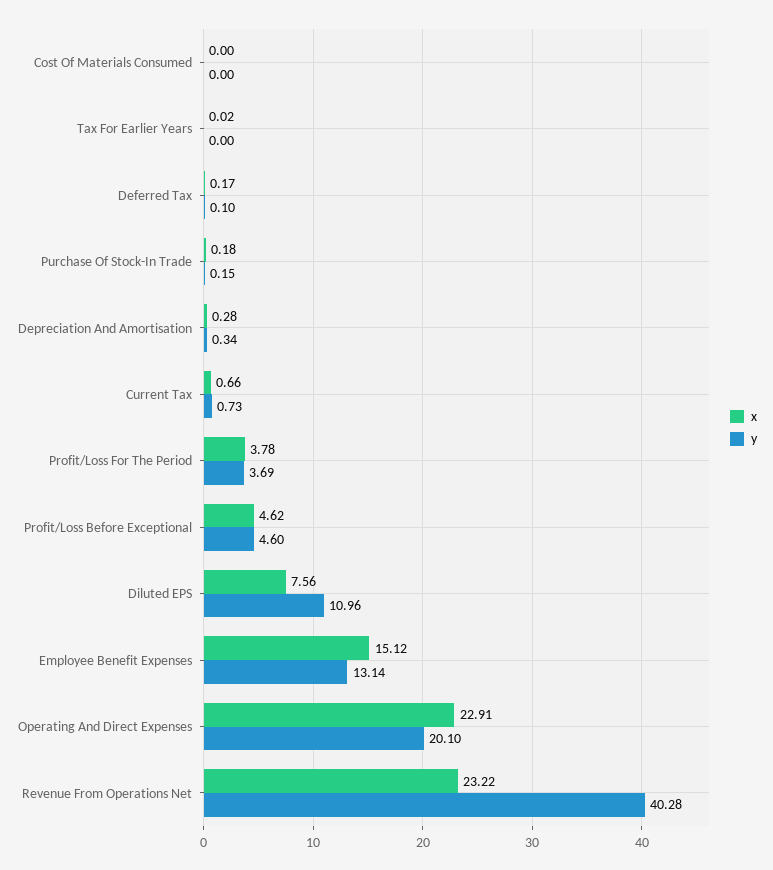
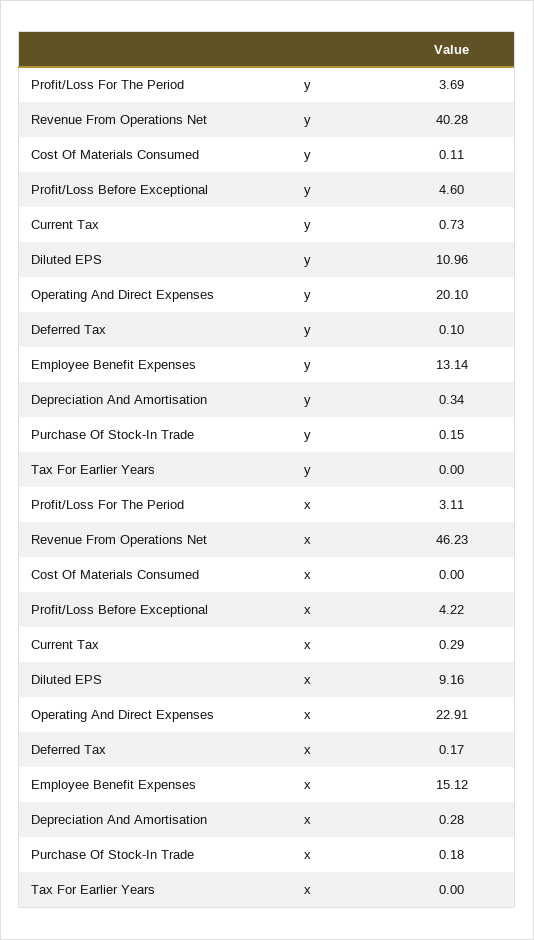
  {
    "x": {
      "Cost Of Materials Consumed": 0,
-     "Tax For Earlier Years": 0.02,
+     "Tax For Earlier Years": 0,
      "Deferred Tax": 0.17,
      "Purchase Of Stock-In Trade": 0.18,
      "Depreciation And Amortisation": 0.28,
-     "Current Tax": 0.66,
+     "Current Tax": 0.29,
-     "Profit/Loss For The Period": 3.78,
+     "Profit/Loss For The Period": 3.11,
-     "Profit/Loss Before Exceptional": 4.62,
+     "Profit/Loss Before Exceptional": 4.22,
-     "Diluted EPS": 7.56,
+     "Diluted EPS": 9.16,
      "Employee Benefit Expenses": 15.12,
      "Operating And Direct Expenses": 22.91,
-     "Revenue From Operations Net": 23.22
+     "Revenue From Operations Net": 46.23
    },
    "y": {
-     "Cost Of Materials Consumed": 0,
+     "Cost Of Materials Consumed": 0.11,
      "Tax For Earlier Years": 0,
      "Deferred Tax": 0.1,
      "Purchase Of Stock-In Trade": 0.15,
      "Depreciation And Amortisation": 0.34,
      "Current Tax": 0.73,
      "Profit/Loss For The Period": 3.69,
      "Profit/Loss Before Exceptional": 4.6,
      "Diluted EPS": 10.96,
      "Employee Benefit Expenses": 13.14,
      "Operating And Direct Expenses": 20.1,
      "Revenue From Operations Net": 40.28
    }
  }

